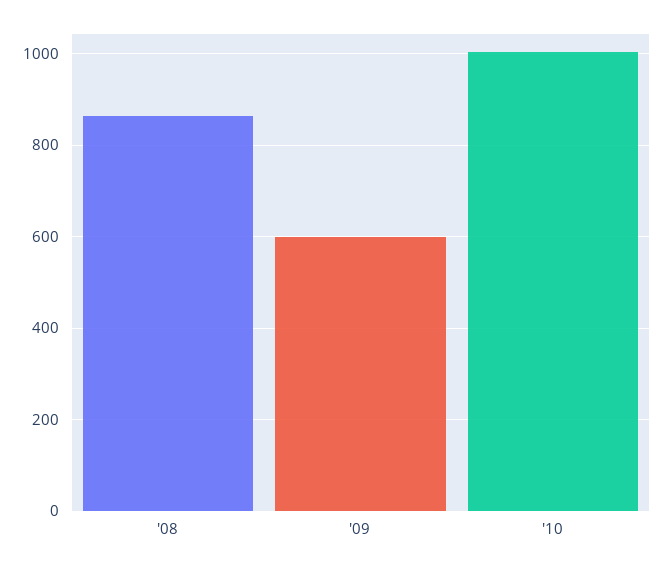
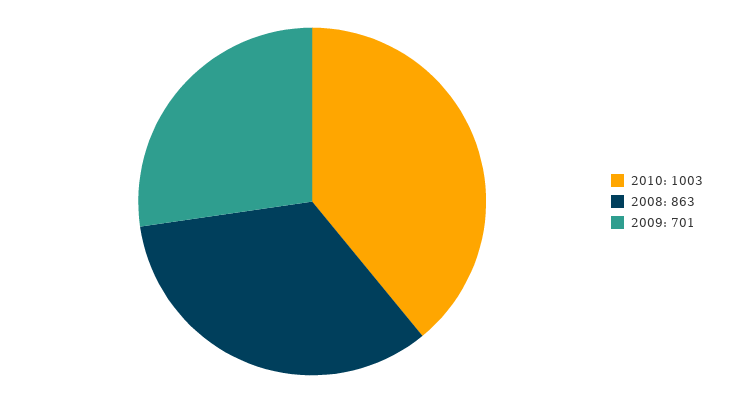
  {
    "'08": 863,
-   "'09": 600,
+   "'09": 701,
    "'10": 1003
  }

